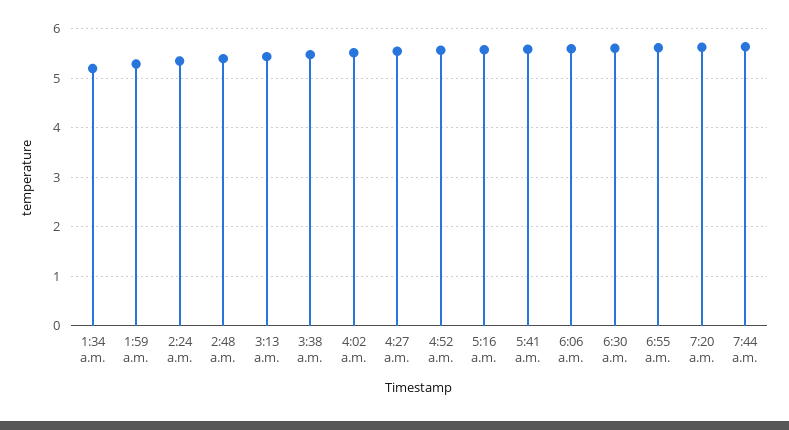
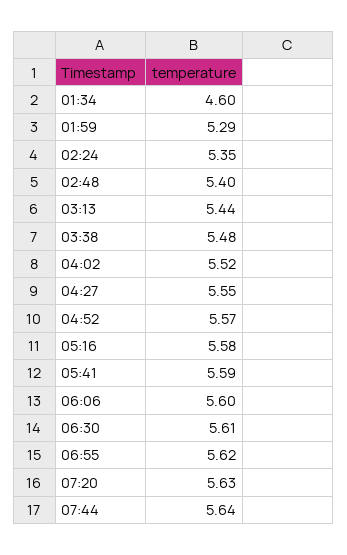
  {
-   "1:34 a.m.": 5.2,
+   "1:34 a.m.": 4.6,
    "1:59 a.m.": 5.29,
    "2:24 a.m.": 5.35,
    "2:48 a.m.": 5.4,
    "3:13 a.m.": 5.44,
    "3:38 a.m.": 5.48,
    "4:02 a.m.": 5.52,
    "4:27 a.m.": 5.55,
    "4:52 a.m.": 5.57,
    "5:16 a.m.": 5.58,
    "5:41 a.m.": 5.59,
    "6:06 a.m.": 5.6,
    "6:30 a.m.": 5.61,
    "6:55 a.m.": 5.62,
    "7:20 a.m.": 5.63,
    "7:44 a.m.": 5.64
  }

